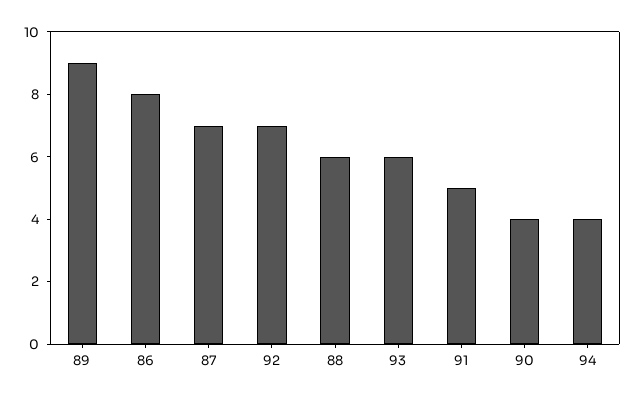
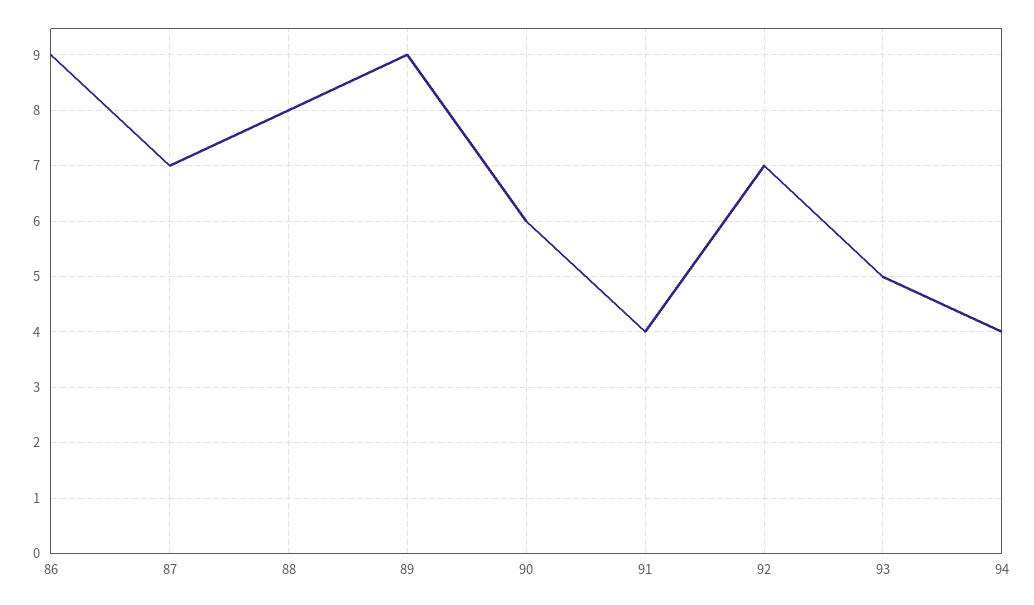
  {
    "89": 9,
-   "86": 8,
+   "86": 9,
    "87": 7,
    "92": 7,
-   "88": 6,
+   "88": 8,
-   "93": 6,
+   "93": 5,
-   "91": 5,
+   "91": 4,
-   "90": 4,
+   "90": 6,
    "94": 4
  }

